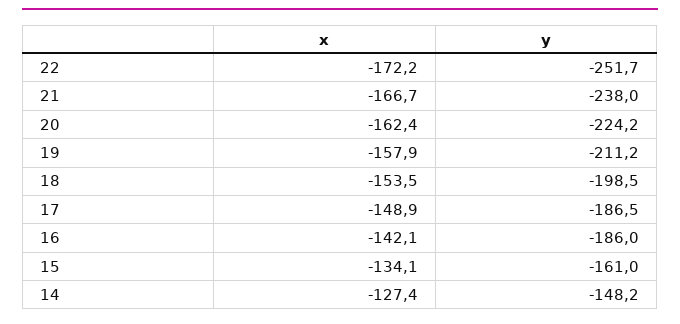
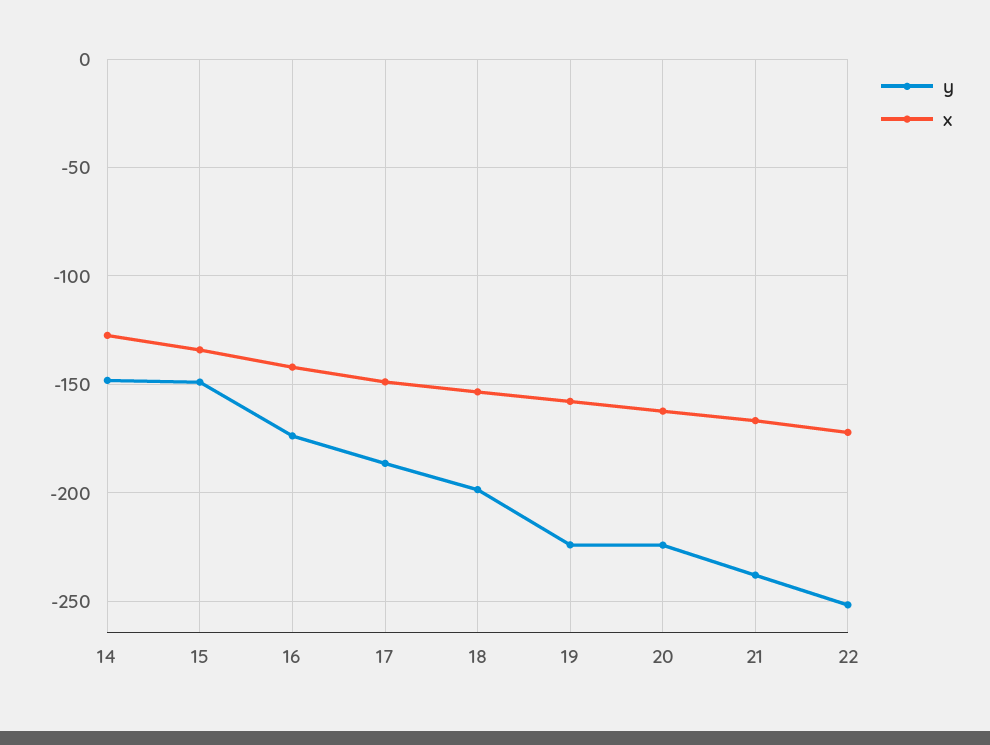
  {
    "x": {
      "22": -172.2,
      "21": -166.7,
      "20": -162.4,
      "19": -157.9,
      "18": -153.5,
      "17": -148.9,
      "16": -142.1,
      "15": -134.1,
      "14": -127.4
    },
    "y": {
      "22": -251.7,
      "21": -238,
      "20": -224.2,
-     "19": -211.2,
+     "19": -225,
      "18": -198.5,
      "17": -186.5,
-     "16": -186,
+     "16": -175,
-     "15": -161,
+     "15": -150,
      "14": -148.2
    }
  }

